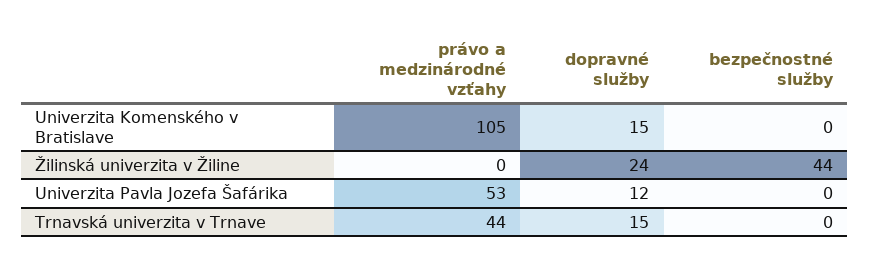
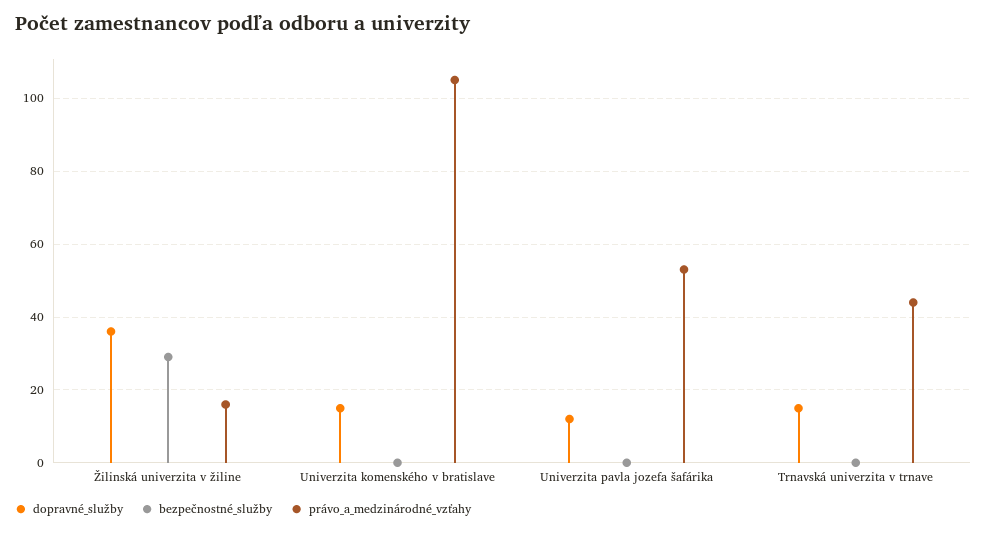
  {
    "právo a medzinárodné vzťahy": {
      "Univerzita Komenského v Bratislave": 105,
-     "Žilinská univerzita v Žiline": 0,
+     "Žilinská univerzita v Žiline": 15,
      "Univerzita Pavla Jozefa Šafárika": 53,
      "Trnavská univerzita v Trnave": 44
    },
    "dopravné služby": {
      "Univerzita Komenského v Bratislave": 15,
-     "Žilinská univerzita v Žiline": 24,
+     "Žilinská univerzita v Žiline": 35,
      "Univerzita Pavla Jozefa Šafárika": 12,
      "Trnavská univerzita v Trnave": 15
    },
    "bezpečnostné služby": {
      "Univerzita Komenského v Bratislave": 0,
-     "Žilinská univerzita v Žiline": 44,
+     "Žilinská univerzita v Žiline": 30,
      "Univerzita Pavla Jozefa Šafárika": 0,
      "Trnavská univerzita v Trnave": 0
    }
  }

